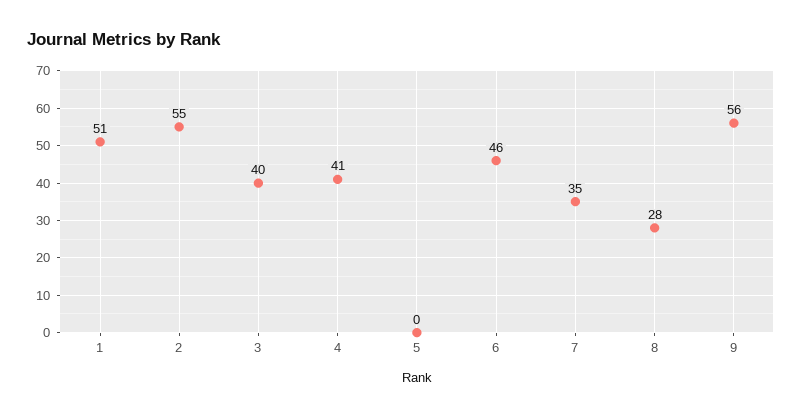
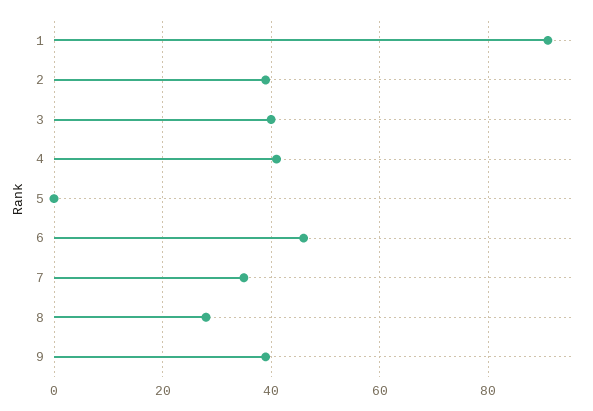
  {
-   "1": 51,
+   "1": 90,
-   "2": 55,
+   "2": 40,
    "3": 40,
    "4": 41,
    "5": 0,
    "6": 46,
    "7": 35,
    "8": 28,
-   "9": 56
+   "9": 40
  }

